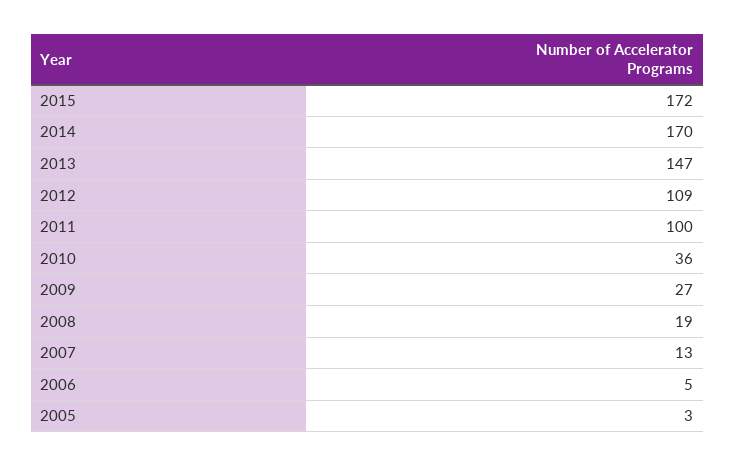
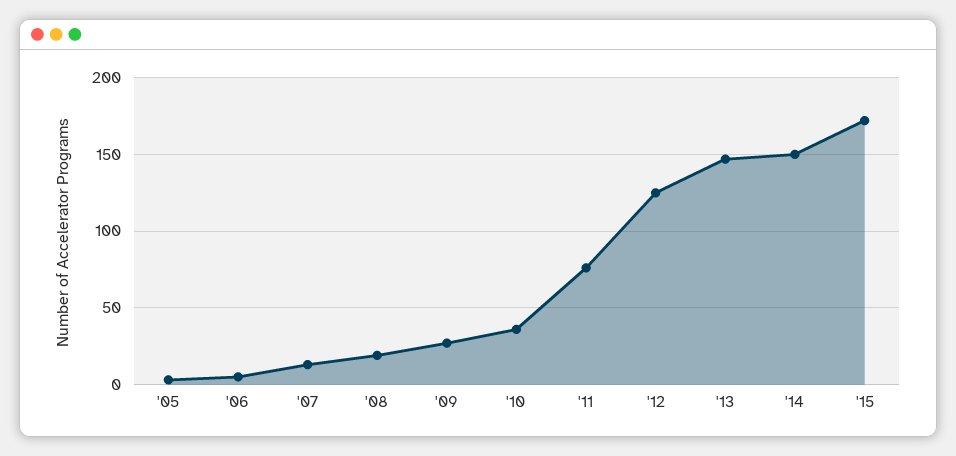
  {
    "2015": 172,
-   "2014": 170,
+   "2014": 150,
    "2013": 147,
-   "2012": 109,
+   "2012": 125,
-   "2011": 100,
+   "2011": 75,
    "2010": 36,
    "2009": 27,
    "2008": 19,
    "2007": 13,
    "2006": 5,
    "2005": 3
  }

